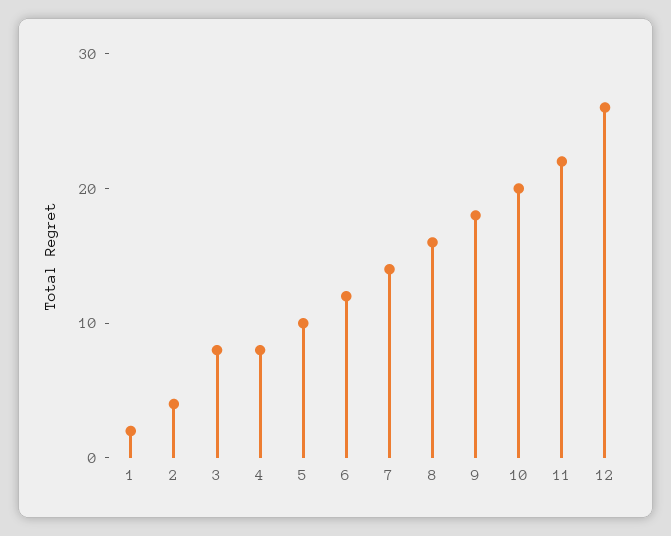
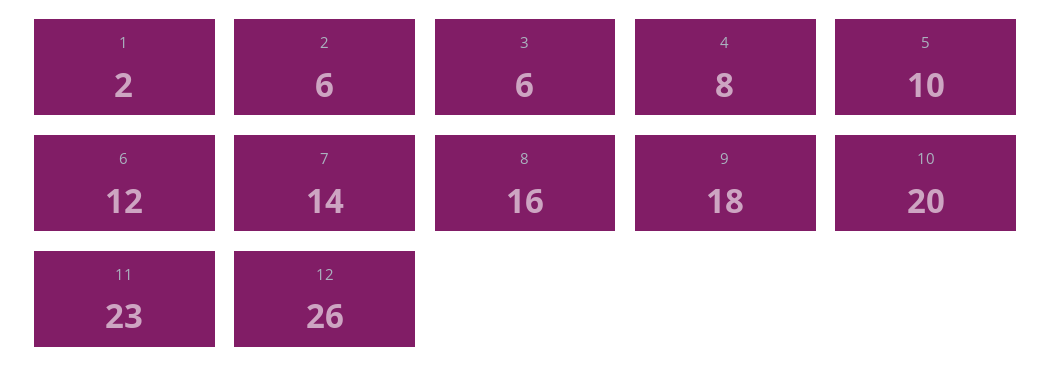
  {
    "1": 2,
-   "2": 4,
+   "2": 6,
-   "3": 8,
+   "3": 6,
    "4": 8,
    "5": 10,
    "6": 12,
    "7": 14,
    "8": 16,
    "9": 18,
    "10": 20,
-   "11": 22,
+   "11": 23,
    "12": 26
  }

